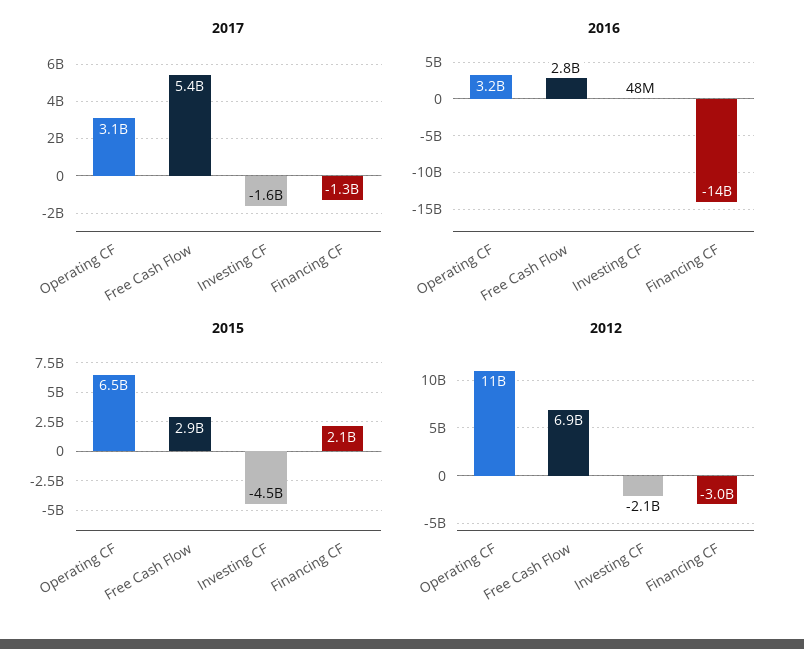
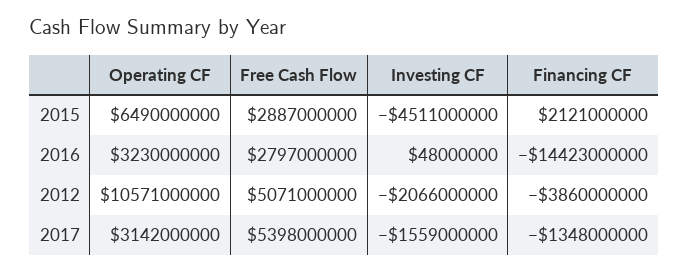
  {
    "2017": {
      "Operating CF": 3142000000,
      "Free Cash Flow": 5398000000,
      "Investing CF": -1559000000,
      "Financing CF": -1348000000
    },
    "2016": {
      "Operating CF": 3230000000,
      "Free Cash Flow": 2797000000,
      "Investing CF": 48000000,
      "Financing CF": -14423000000
    },
    "2015": {
      "Operating CF": 6490000000,
      "Free Cash Flow": 2887000000,
      "Investing CF": -4511000000,
      "Financing CF": 2121000000
    },
    "2012": {
      "Operating CF": 10571000000,
-     "Free Cash Flow": 6900000000,
+     "Free Cash Flow": 5071000000,
      "Investing CF": -2066000000,
-     "Financing CF": -3000000000
+     "Financing CF": -3860000000
    }
  }

